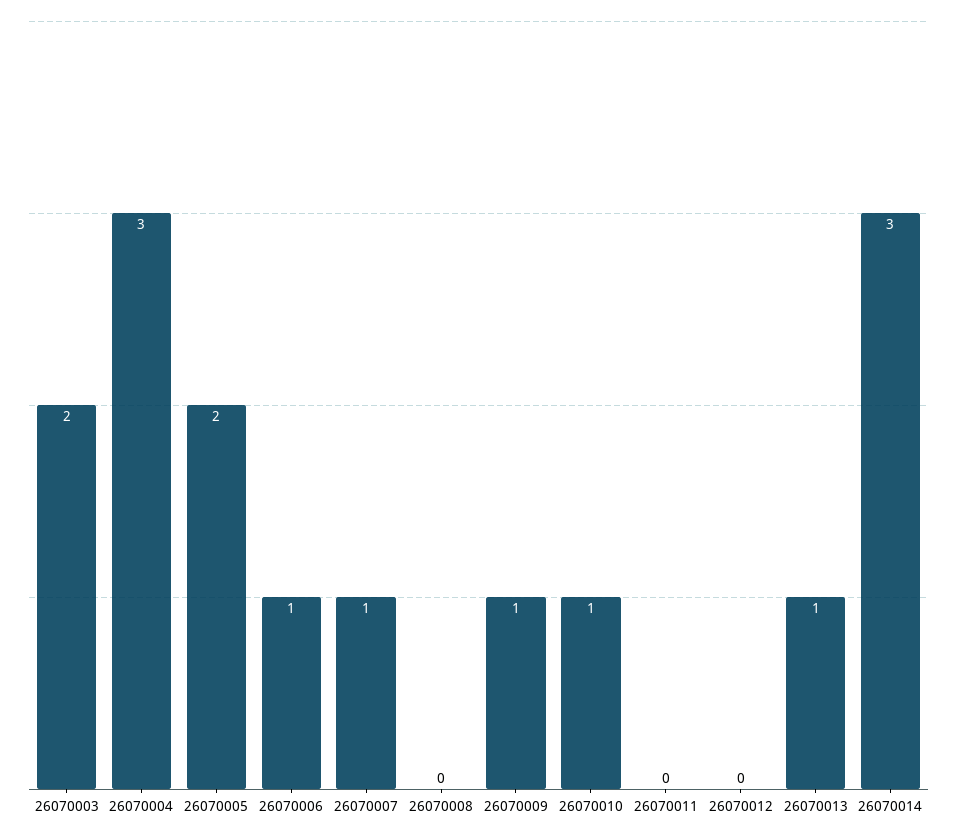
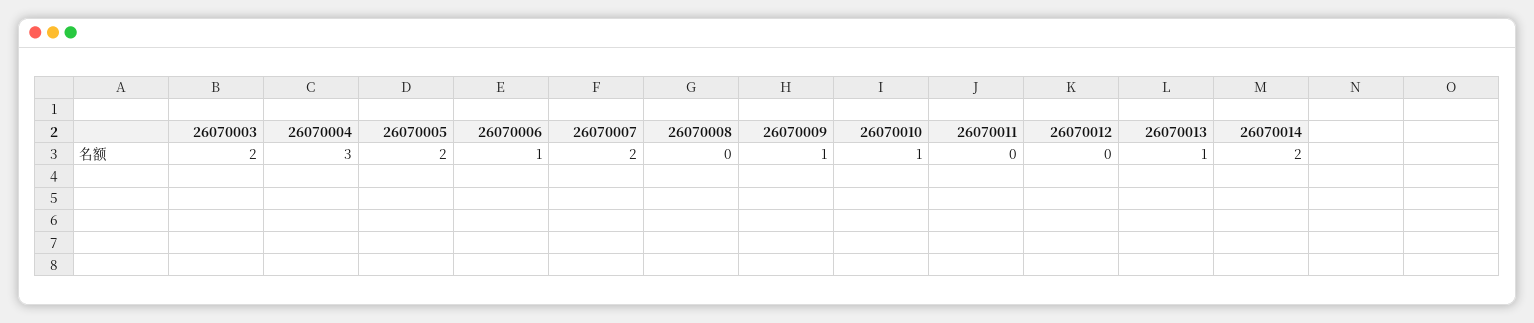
  {
    "26070003": 2,
    "26070004": 3,
    "26070005": 2,
    "26070006": 1,
-   "26070007": 1,
+   "26070007": 2,
    "26070008": 0,
    "26070009": 1,
    "26070010": 1,
    "26070011": 0,
    "26070012": 0,
    "26070013": 1,
-   "26070014": 3
+   "26070014": 2
  }

